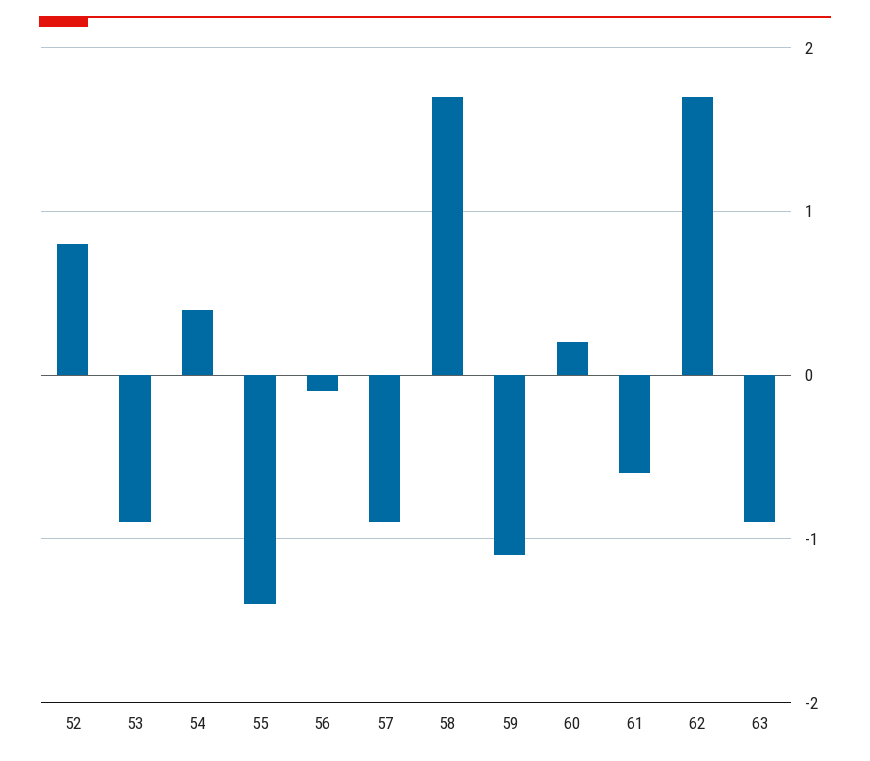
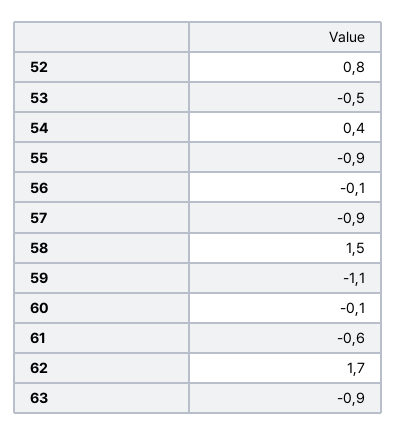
  {
    "52": 0.8,
-   "53": -0.9,
+   "53": -0.5,
    "54": 0.4,
-   "55": -1.4,
+   "55": -0.9,
    "56": -0.1,
    "57": -0.9,
-   "58": 1.7,
+   "58": 1.5,
    "59": -1.1,
-   "60": 0.2,
+   "60": -0.1,
    "61": -0.6,
    "62": 1.7,
    "63": -0.9
  }

